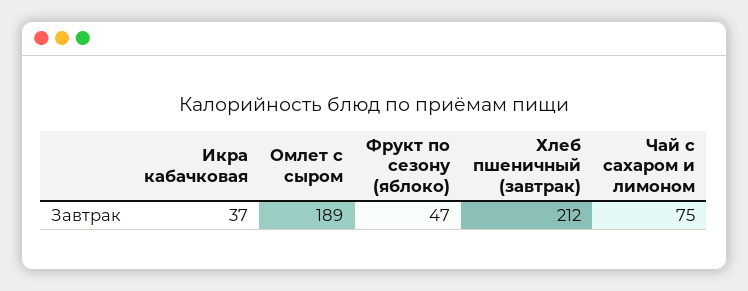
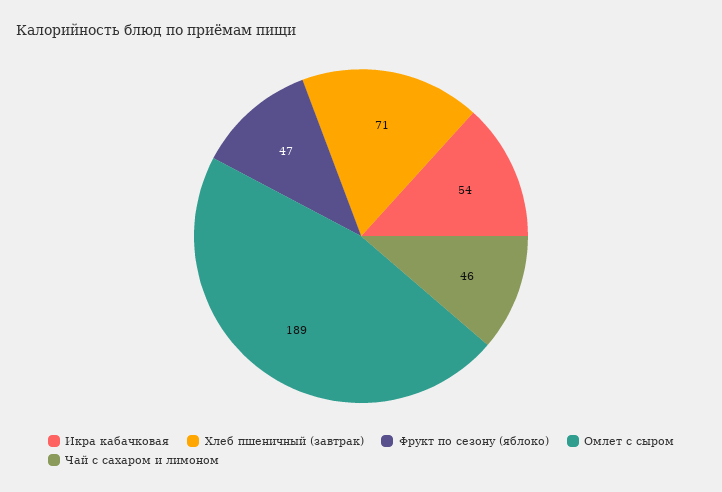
  {
-   "Икра кабачковая": 37,
+   "Икра кабачковая": 54,
    "Омлет с сыром": 189,
    "Фрукт по сезону (яблоко)": 47,
-   "Хлеб пшеничный (завтрак)": 212,
+   "Хлеб пшеничный (завтрак)": 71,
-   "Чай с сахаром и лимоном": 75
+   "Чай с сахаром и лимоном": 46
  }

